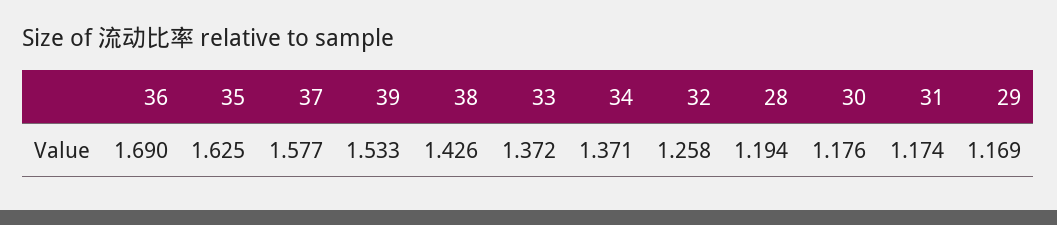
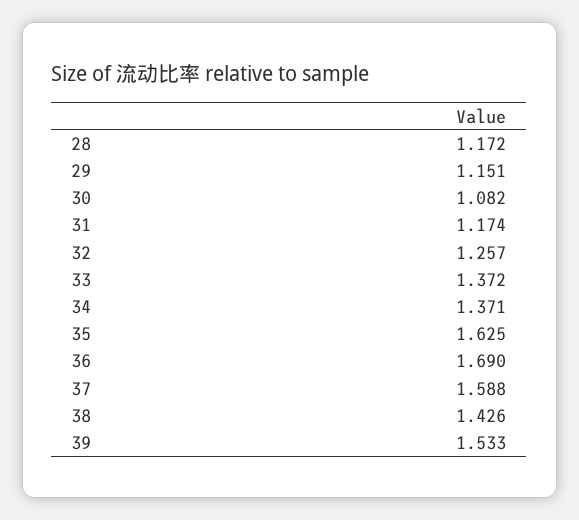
  {
    "36": 1.69,
    "35": 1.625,
-   "37": 1.577,
+   "37": 1.588,
    "39": 1.533,
    "38": 1.426,
    "33": 1.372,
    "34": 1.371,
-   "32": 1.258,
+   "32": 1.257,
-   "28": 1.194,
+   "28": 1.172,
-   "30": 1.176,
+   "30": 1.082,
    "31": 1.174,
-   "29": 1.169
+   "29": 1.151
  }

